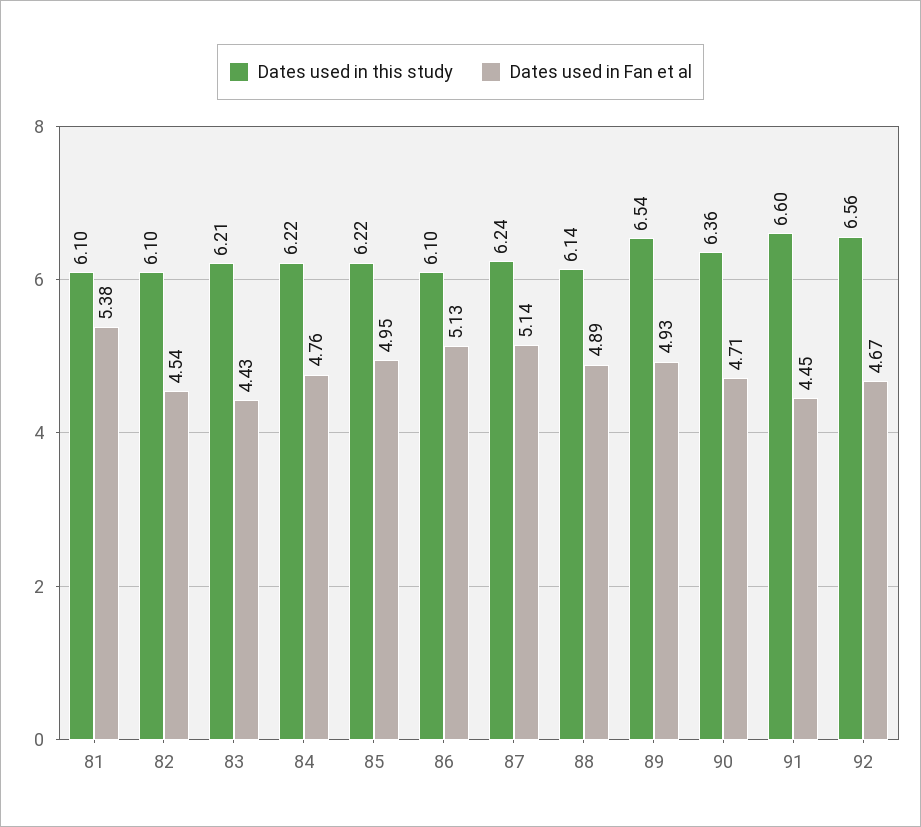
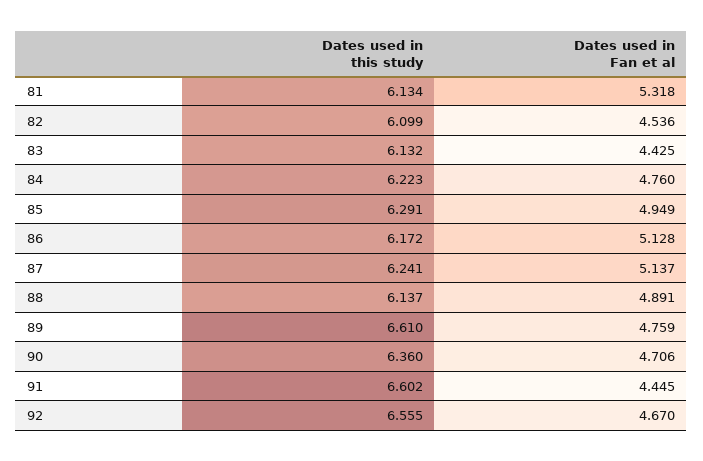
  {
    "Dates used in this study": {
-     "81": 6.1,
+     "81": 6.134,
      "82": 6.099,
-     "83": 6.21,
+     "83": 6.132,
      "84": 6.223,
-     "85": 6.22,
+     "85": 6.291,
-     "86": 6.1,
+     "86": 6.172,
      "87": 6.241,
      "88": 6.137,
-     "89": 6.54,
+     "89": 6.61,
      "90": 6.36,
      "91": 6.602,
      "92": 6.555
    },
    "Dates used in Fan et al": {
-     "81": 5.38,
+     "81": 5.318,
      "82": 4.536,
      "83": 4.425,
      "84": 4.76,
      "85": 4.949,
      "86": 5.128,
      "87": 5.137,
      "88": 4.891,
-     "89": 4.93,
+     "89": 4.759,
      "90": 4.706,
      "91": 4.445,
      "92": 4.67
    }
  }

